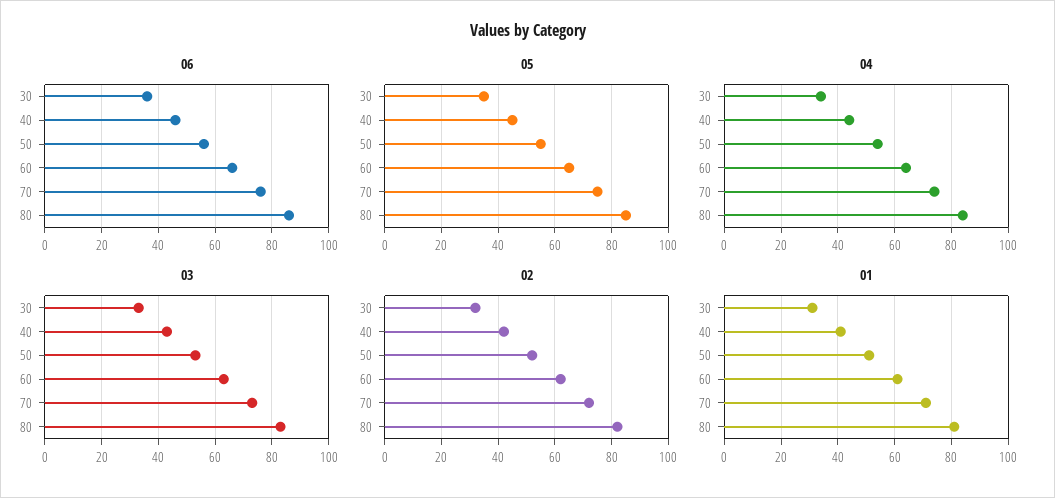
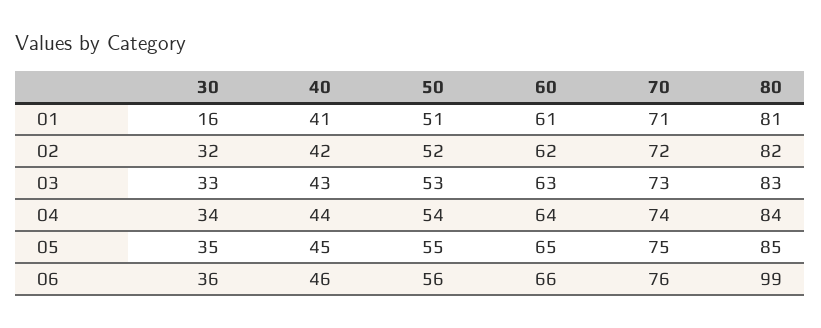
  {
    "06": {
      "30": 36,
      "40": 46,
      "50": 56,
      "60": 66,
      "70": 76,
-     "80": 85
+     "80": 99
    },
    "05": {
      "30": 35,
      "40": 45,
      "50": 55,
      "60": 65,
      "70": 75,
      "80": 85
    },
    "04": {
      "30": 34,
      "40": 44,
      "50": 54,
      "60": 64,
      "70": 74,
      "80": 84
    },
    "03": {
      "30": 33,
      "40": 43,
      "50": 53,
      "60": 63,
      "70": 73,
      "80": 83
    },
    "02": {
      "30": 32,
      "40": 42,
      "50": 52,
      "60": 62,
      "70": 72,
      "80": 82
    },
    "01": {
-     "30": 30,
+     "30": 16,
      "40": 41,
      "50": 51,
      "60": 61,
      "70": 71,
      "80": 81
    }
  }

